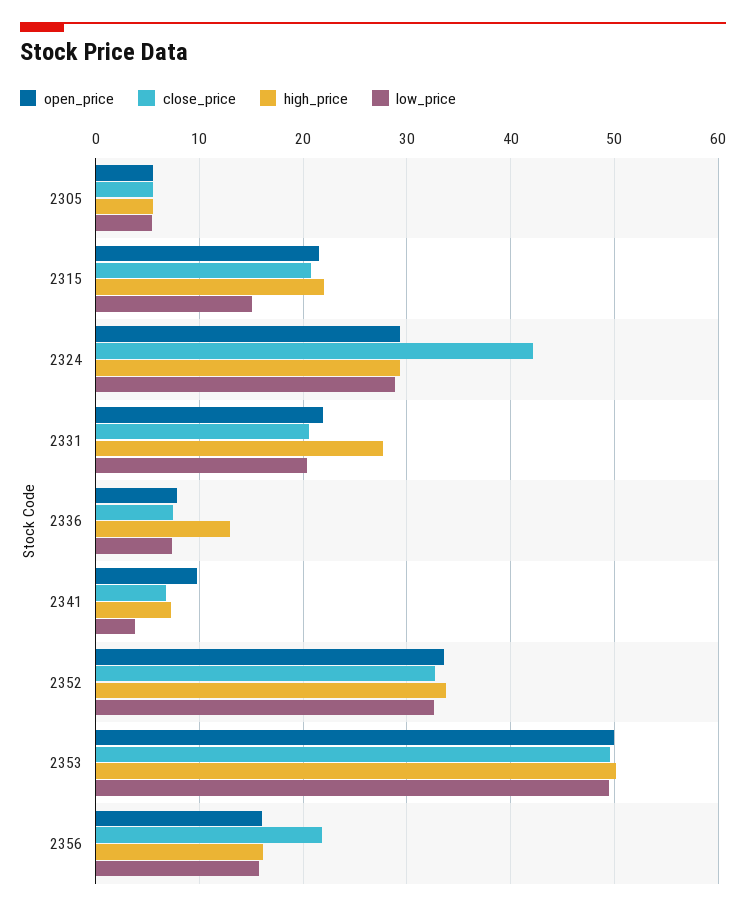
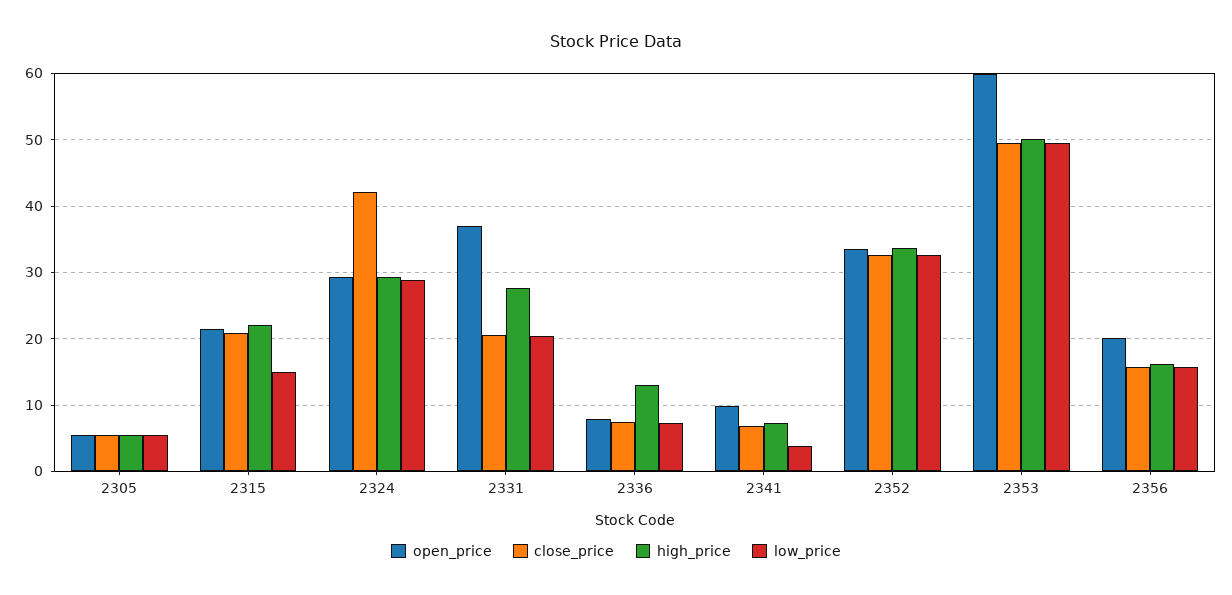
  {
    "open_price": {
      "2305": 6,
      "2315": 22,
      "2324": 29,
-     "2331": 22,
+     "2331": 37,
      "2336": 8,
      "2341": 10,
      "2352": 34,
-     "2353": 50,
+     "2353": 60,
-     "2356": 16
+     "2356": 20
    },
    "close_price": {
      "2305": 6,
      "2315": 21,
      "2324": 42,
      "2331": 21,
      "2336": 7,
      "2341": 7,
      "2352": 33,
      "2353": 50,
-     "2356": 22
+     "2356": 16
    },
    "high_price": {
      "2305": 6,
      "2315": 22,
      "2324": 29,
      "2331": 28,
      "2336": 13,
      "2341": 7,
      "2352": 34,
      "2353": 50,
      "2356": 16
    },
    "low_price": {
      "2305": 5,
      "2315": 15,
      "2324": 29,
      "2331": 20,
      "2336": 7,
      "2341": 4,
      "2352": 33,
      "2353": 50,
      "2356": 16
    }
  }

